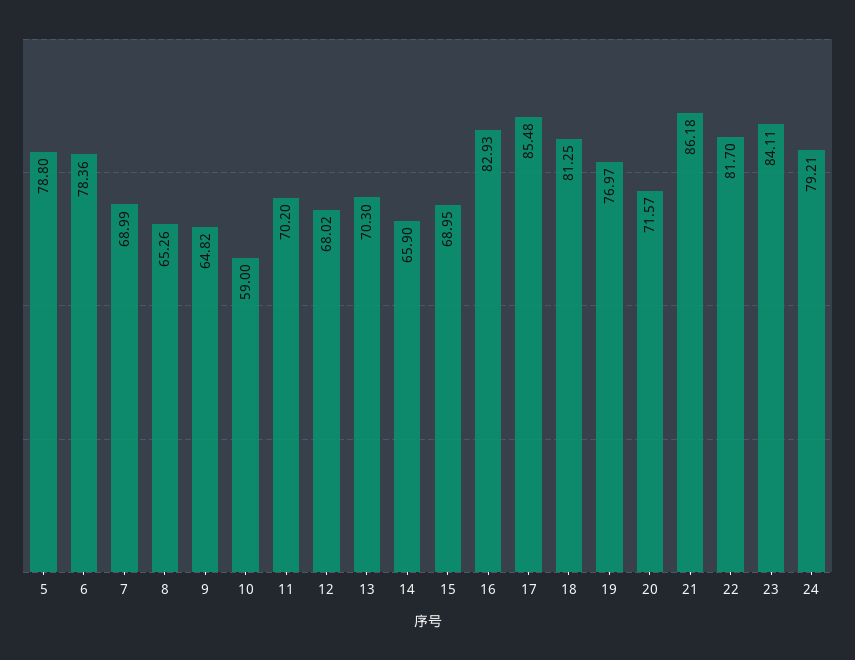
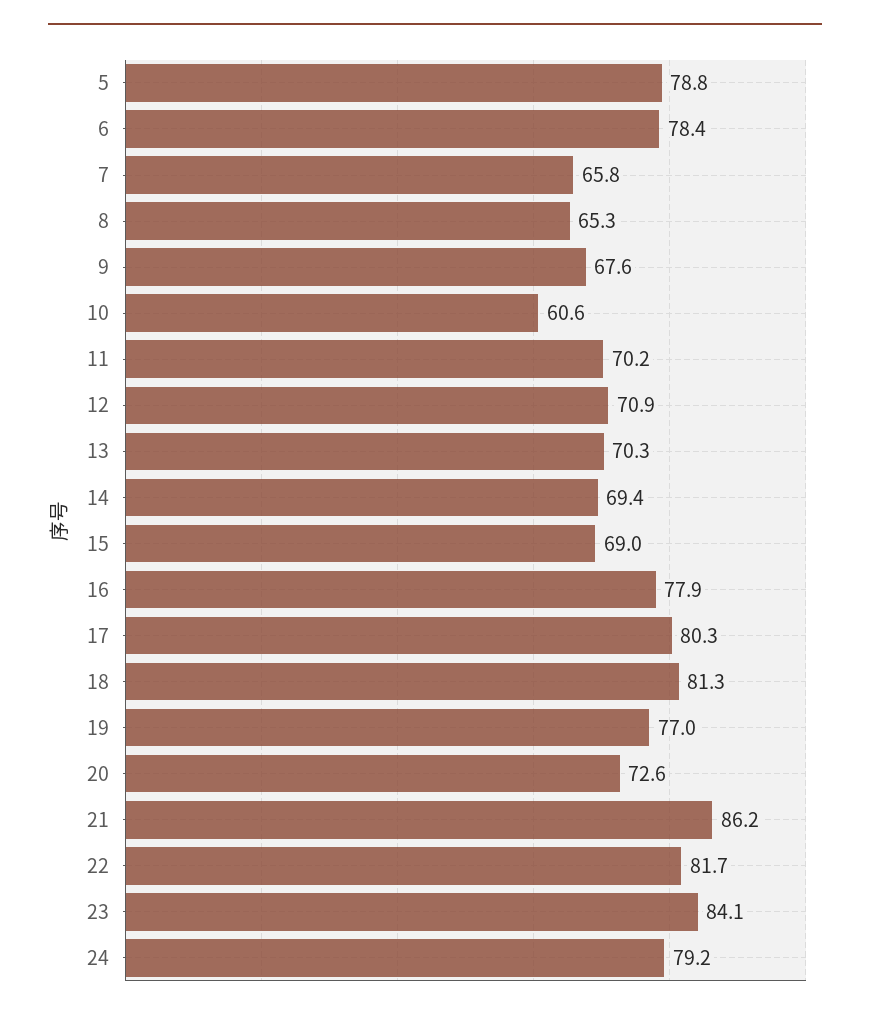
  {
    "5": 78.8,
    "6": 78.36,
-   "7": 68.99,
+   "7": 65.8,
    "8": 65.26,
-   "9": 64.82,
+   "9": 67.6,
-   "10": 59,
+   "10": 60.6,
    "11": 70.2,
-   "12": 68.02,
+   "12": 70.9,
    "13": 70.3,
-   "14": 65.9,
+   "14": 69.4,
    "15": 68.95,
-   "16": 82.93,
+   "16": 77.9,
-   "17": 85.48,
+   "17": 80.3,
    "18": 81.25,
    "19": 76.97,
-   "20": 71.57,
+   "20": 72.6,
    "21": 86.18,
    "22": 81.7,
    "23": 84.11,
    "24": 79.21
  }

